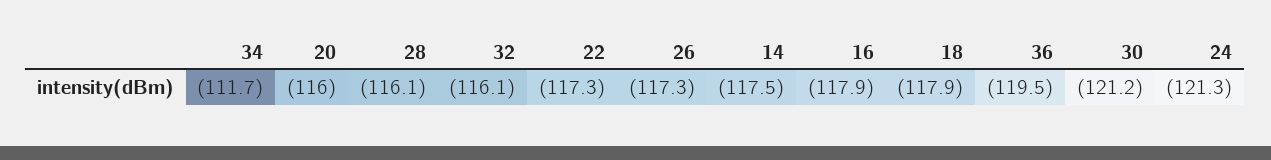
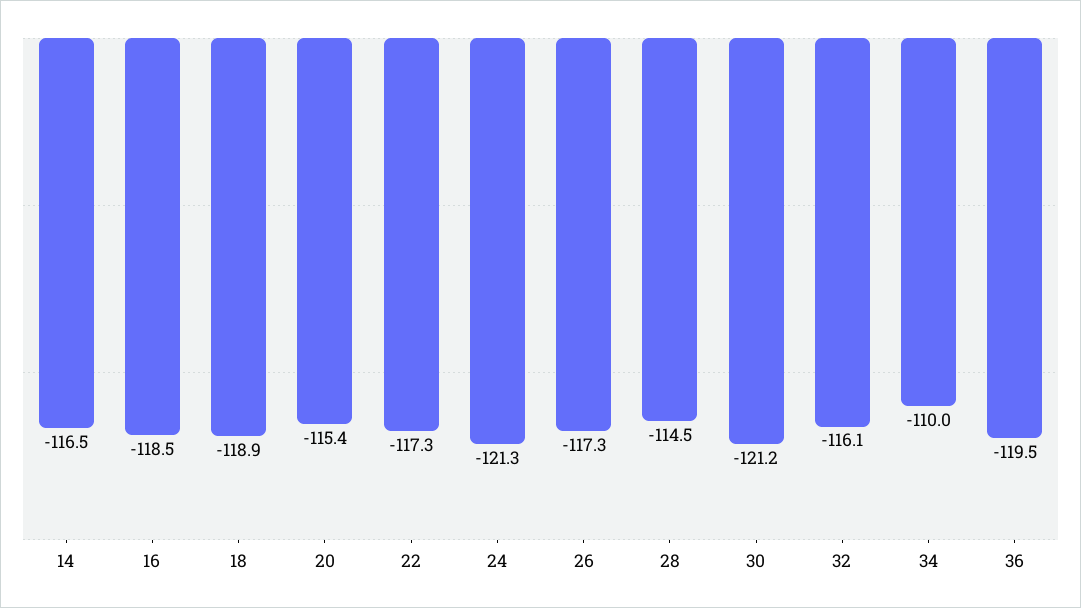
  {
-   "34": -111.7,
+   "34": -110,
-   "20": -116,
+   "20": -115.4,
-   "28": -116.1,
+   "28": -114.5,
    "32": -116.1,
    "22": -117.3,
    "26": -117.3,
-   "14": -117.5,
+   "14": -116.5,
-   "16": -117.9,
+   "16": -118.5,
-   "18": -117.9,
+   "18": -118.9,
    "36": -119.5,
    "30": -121.2,
    "24": -121.3
  }

